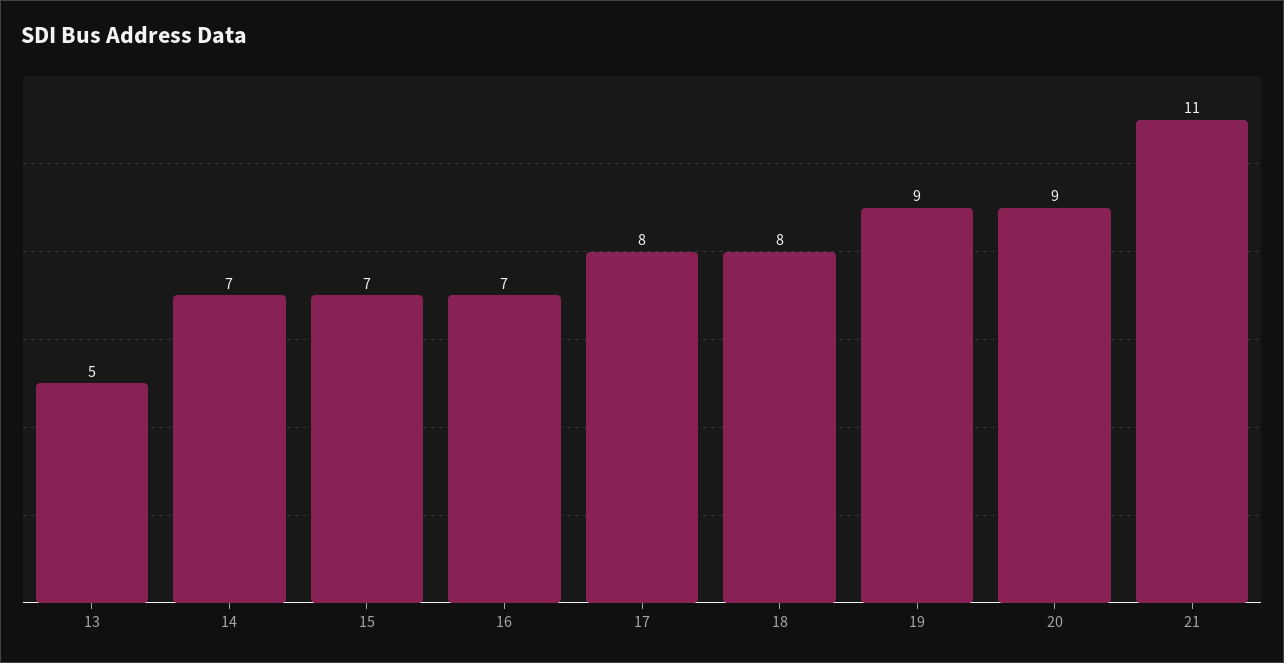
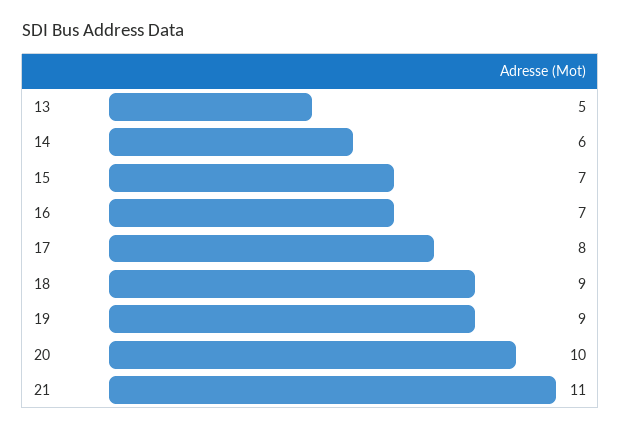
  {
    "13": 5,
-   "14": 7,
+   "14": 6,
    "15": 7,
    "16": 7,
    "17": 8,
-   "18": 8,
+   "18": 9,
    "19": 9,
-   "20": 9,
+   "20": 10,
    "21": 11
  }

